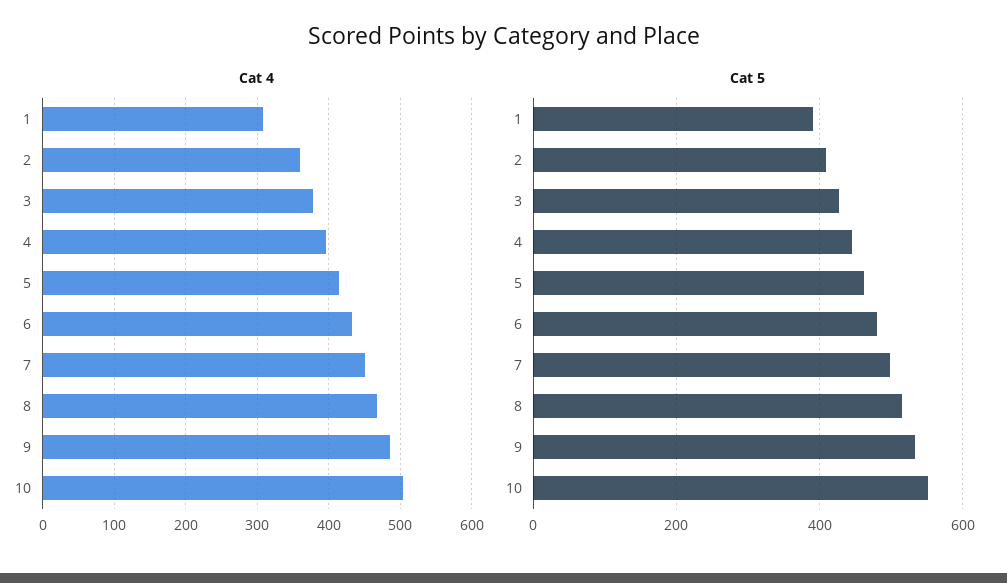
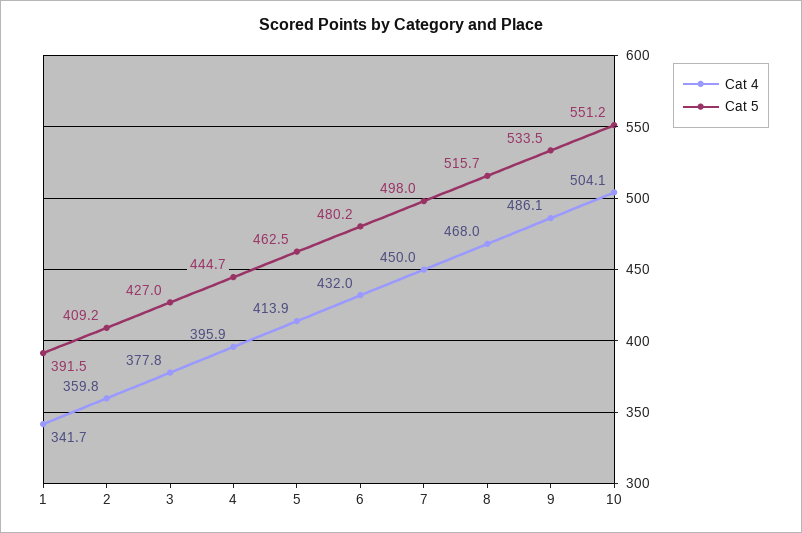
  {
    "Cat 4": {
-     "1": 310,
+     "1": 341.7,
      "2": 359.8,
      "3": 377.8,
      "4": 395.9,
      "5": 413.9,
      "6": 432,
      "7": 450,
      "8": 468,
      "9": 486.1,
      "10": 504.1
    },
    "Cat 5": {
      "1": 391.5,
      "2": 409.2,
      "3": 427,
      "4": 444.7,
      "5": 462.5,
      "6": 480.2,
      "7": 498,
      "8": 515.7,
      "9": 533.5,
      "10": 551.2
    }
  }

